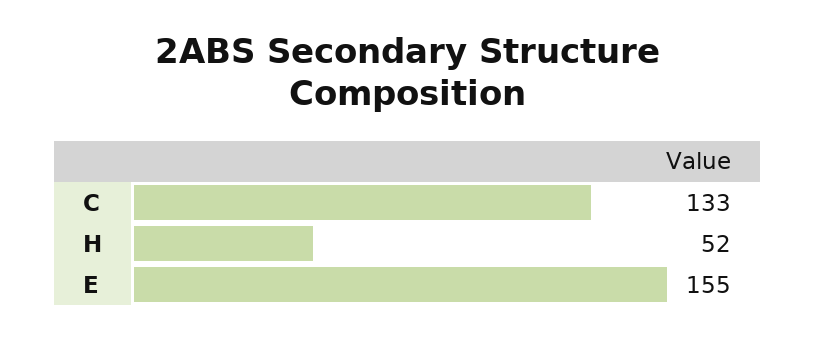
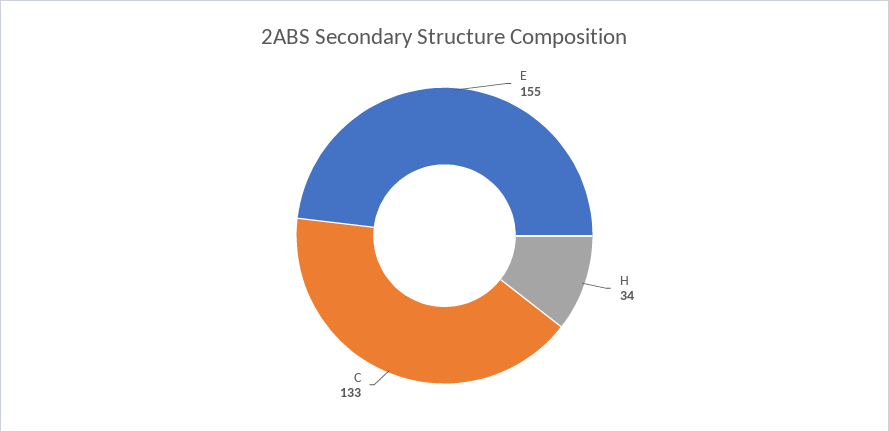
  {
    "C": 133,
-   "H": 52,
+   "H": 34,
    "E": 155
  }

